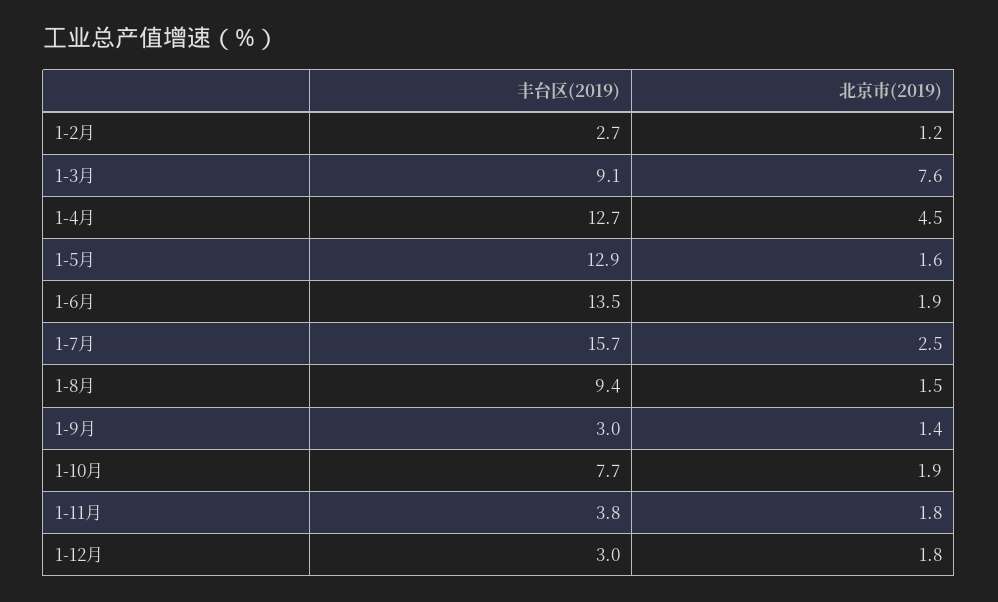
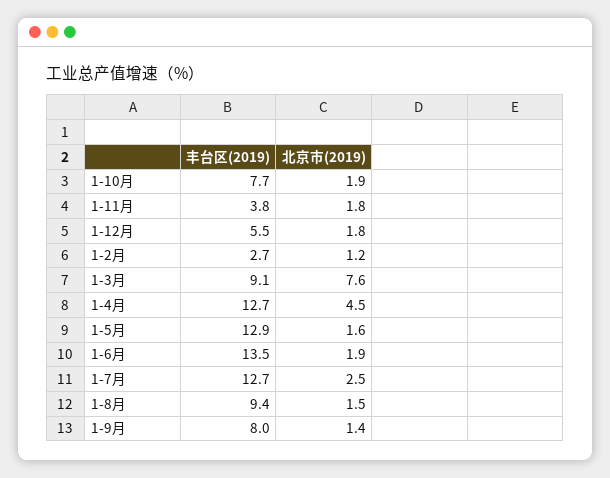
  {
    "丰台区(2019)": {
      "1-2月": 2.7,
      "1-3月": 9.1,
      "1-4月": 12.7,
      "1-5月": 12.9,
      "1-6月": 13.5,
-     "1-7月": 15.7,
+     "1-7月": 12.7,
      "1-8月": 9.4,
-     "1-9月": 3,
+     "1-9月": 8,
      "1-10月": 7.7,
      "1-11月": 3.8,
-     "1-12月": 3
+     "1-12月": 5.5
    },
    "北京市(2019)": {
      "1-2月": 1.2,
      "1-3月": 7.6,
      "1-4月": 4.5,
      "1-5月": 1.6,
      "1-6月": 1.9,
      "1-7月": 2.5,
      "1-8月": 1.5,
      "1-9月": 1.4,
      "1-10月": 1.9,
      "1-11月": 1.8,
      "1-12月": 1.8
    }
  }

